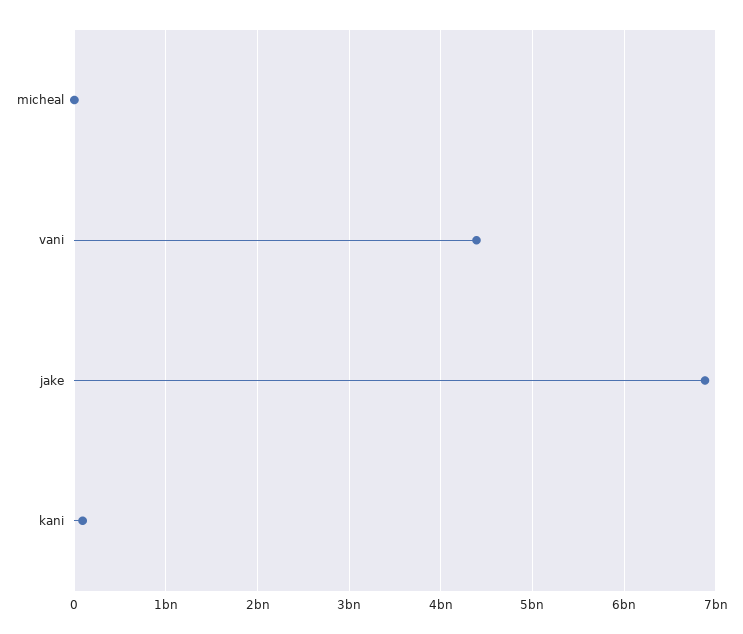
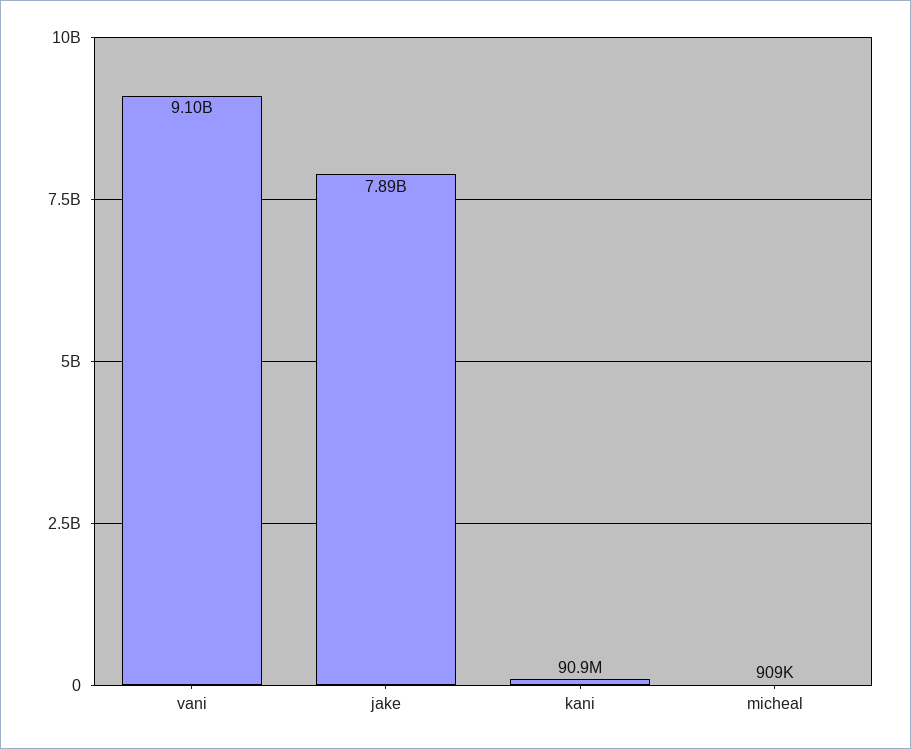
  {
    "micheal": 909000,
-   "vani": 4400000000,
+   "vani": 9100000000,
-   "jake": 6900000000,
+   "jake": 7890000000,
    "kani": 90900000
  }

